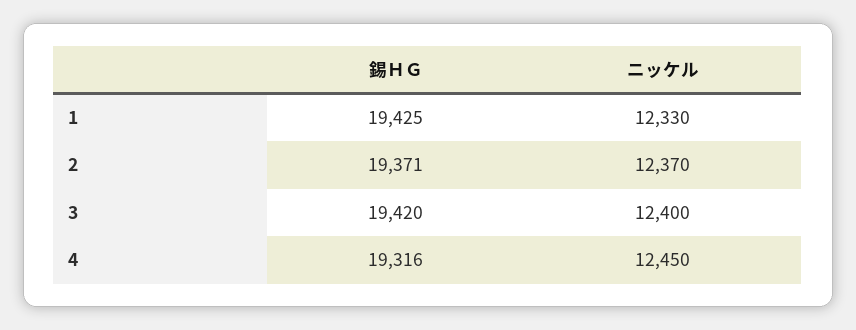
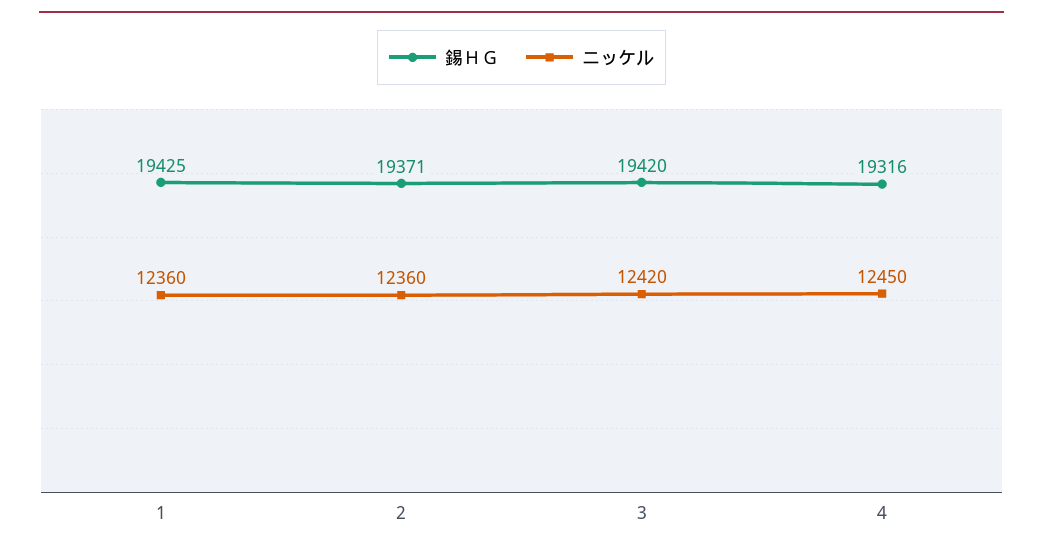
  {
    "錫ＨＧ": {
      "1": 19425,
      "2": 19371,
      "3": 19420,
      "4": 19316
    },
    "ニッケル": {
-     "1": 12330,
+     "1": 12360,
-     "2": 12370,
+     "2": 12360,
-     "3": 12400,
+     "3": 12420,
      "4": 12450
    }
  }

